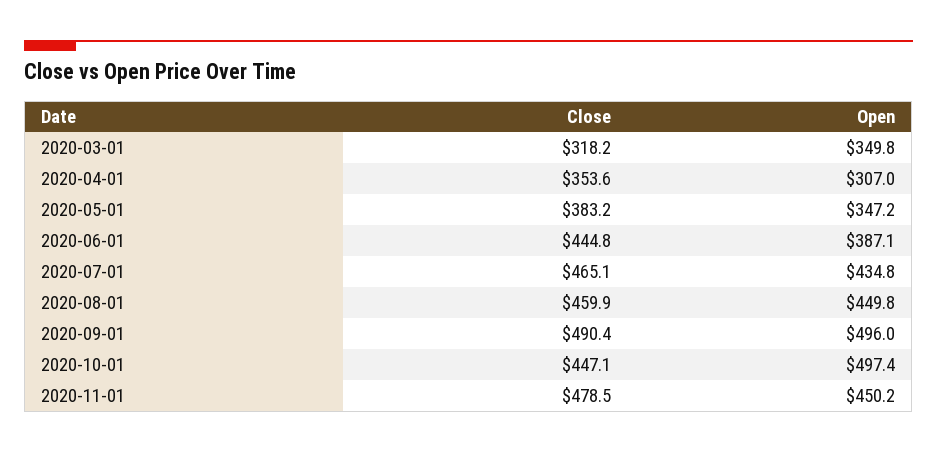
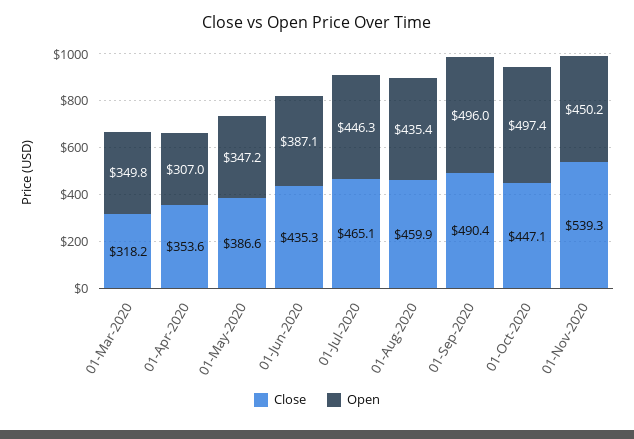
  {
    "Close": {
      "2020-03-01": 318.2,
      "2020-04-01": 353.6,
-     "2020-05-01": 383.2,
+     "2020-05-01": 386.6,
-     "2020-06-01": 444.8,
+     "2020-06-01": 435.3,
      "2020-07-01": 465.1,
      "2020-08-01": 459.9,
      "2020-09-01": 490.4,
      "2020-10-01": 447.1,
-     "2020-11-01": 478.5
+     "2020-11-01": 539.3
    },
    "Open": {
      "2020-03-01": 349.8,
      "2020-04-01": 307,
      "2020-05-01": 347.2,
      "2020-06-01": 387.1,
-     "2020-07-01": 434.8,
+     "2020-07-01": 446.3,
-     "2020-08-01": 449.8,
+     "2020-08-01": 435.4,
      "2020-09-01": 496,
      "2020-10-01": 497.4,
      "2020-11-01": 450.2
    }
  }

